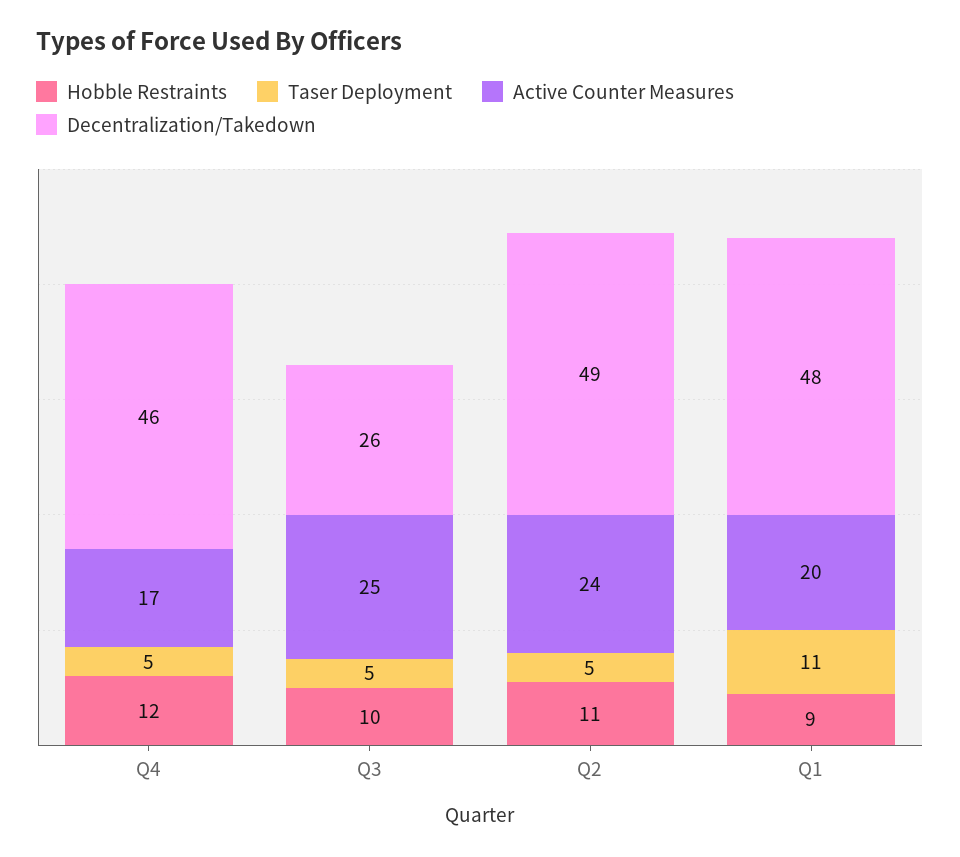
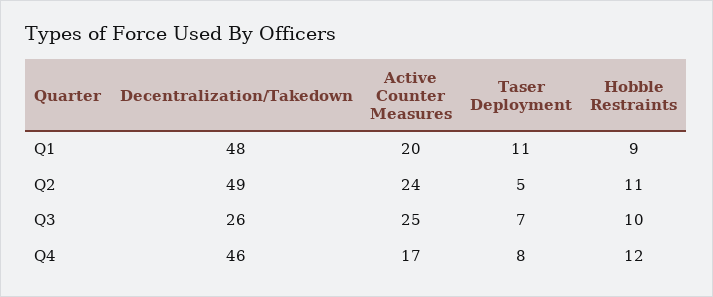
  {
    "Hobble Restraints": {
      "Q4": 12,
      "Q3": 10,
      "Q2": 11,
      "Q1": 9
    },
    "Taser Deployment": {
-     "Q4": 5,
+     "Q4": 8,
-     "Q3": 5,
+     "Q3": 7,
      "Q2": 5,
      "Q1": 11
    },
    "Active Counter Measures": {
      "Q4": 17,
      "Q3": 25,
      "Q2": 24,
      "Q1": 20
    },
    "Decentralization/Takedown": {
      "Q4": 46,
      "Q3": 26,
      "Q2": 49,
      "Q1": 48
    }
  }

